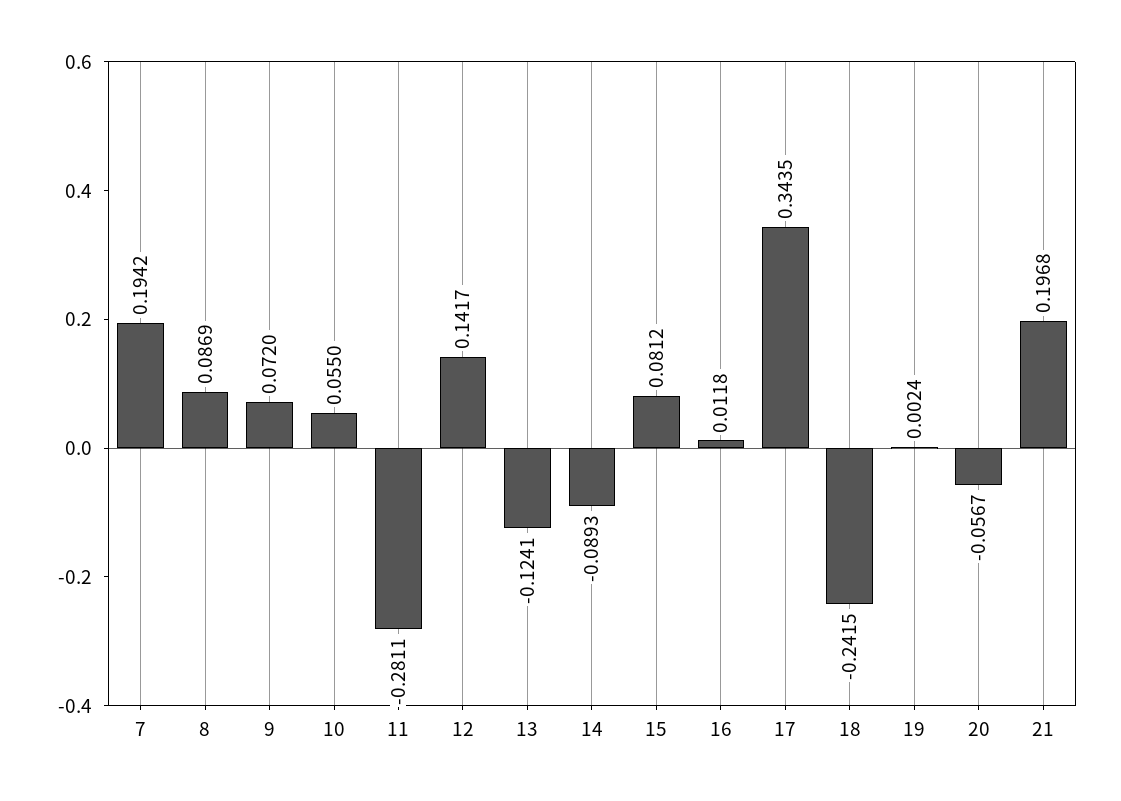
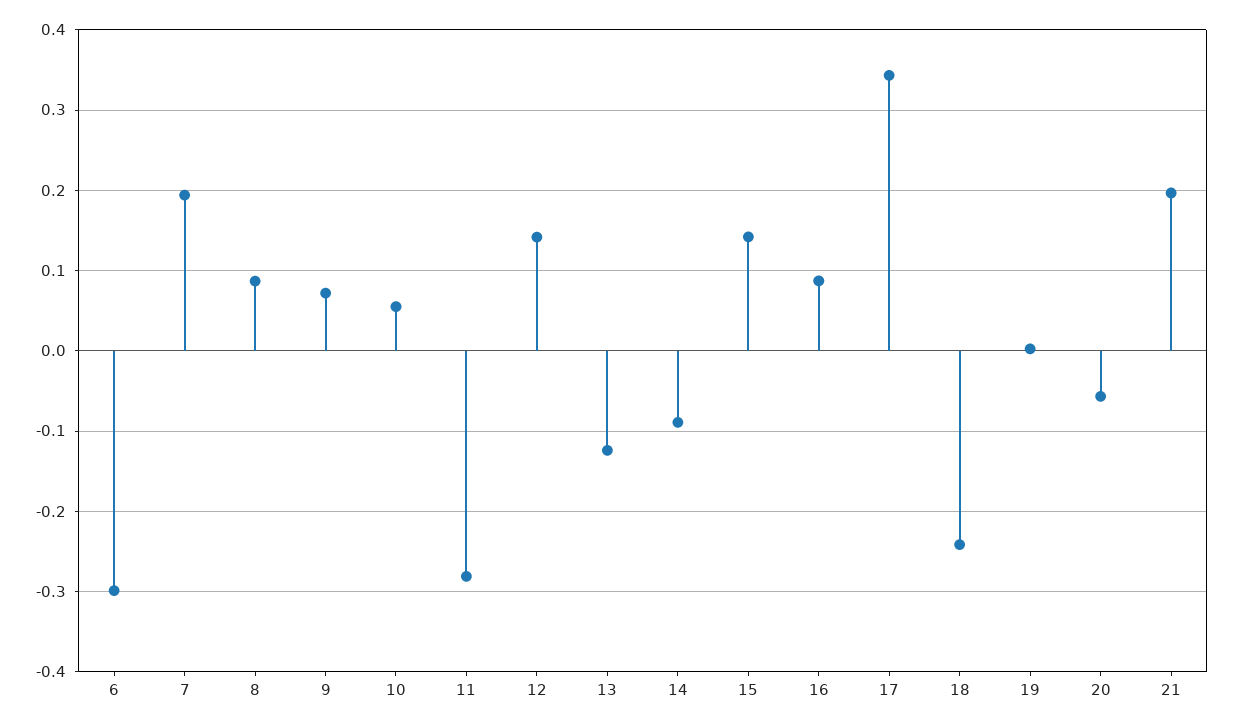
  {
    "7": 0.1942,
    "8": 0.0869,
    "9": 0.072,
    "10": 0.055,
    "11": -0.2811,
    "12": 0.1417,
    "13": -0.1241,
    "14": -0.0893,
-   "15": 0.0812,
+   "15": 0.14,
-   "16": 0.0118,
+   "16": 0.09,
    "17": 0.3435,
    "18": -0.2415,
    "19": 0.0024,
    "20": -0.0567,
-   "21": 0.1968
+   "21": 0.1968,
+   "6": -0.3
  }

